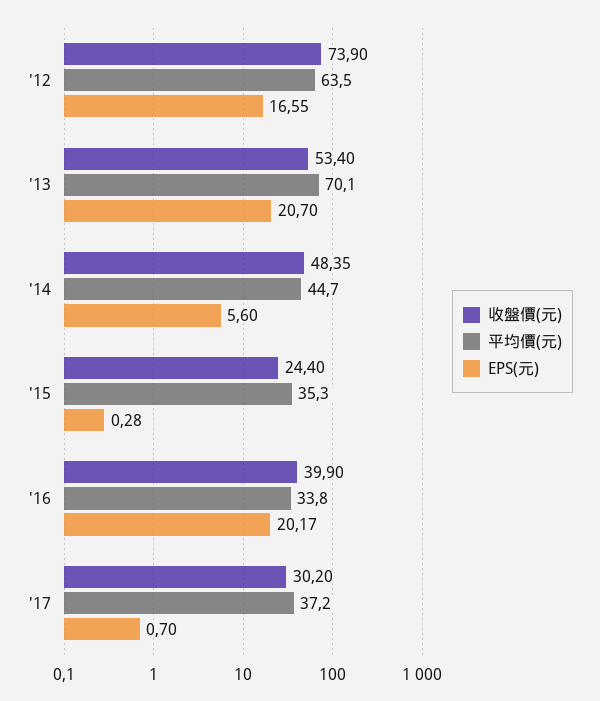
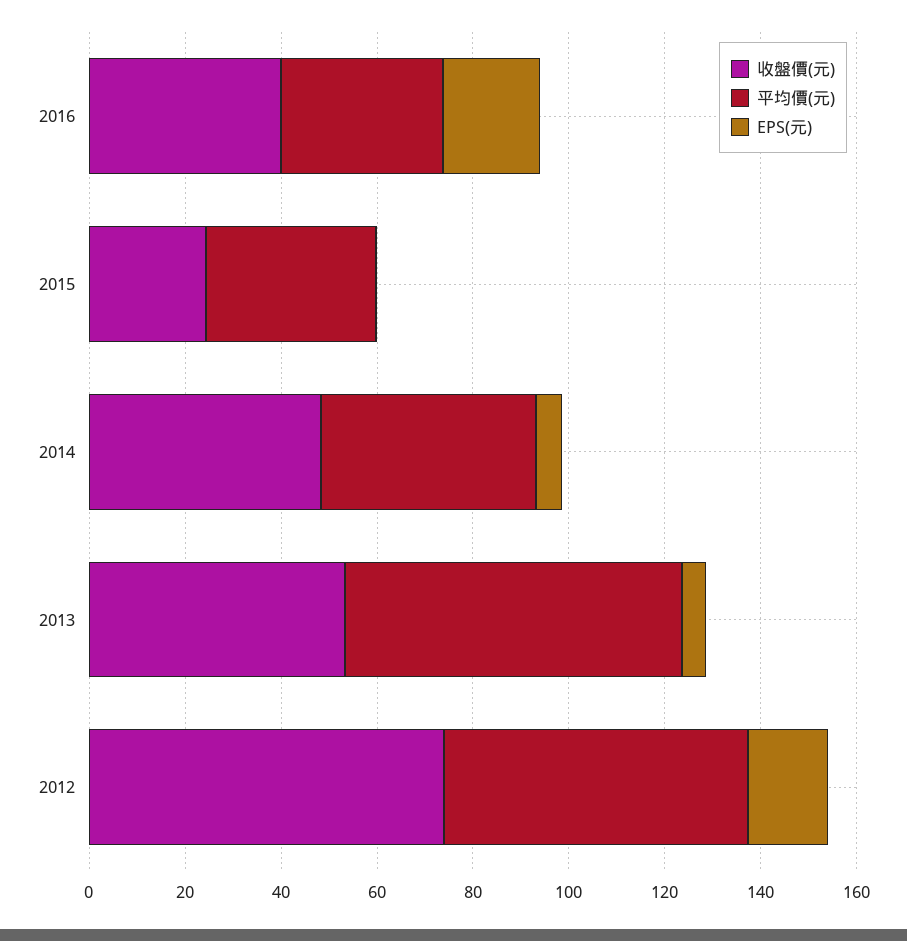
  {
    "收盤價(元)": {
      "'12": 73.9,
      "'13": 53.4,
      "'14": 48.35,
      "'15": 24.4,
-     "'16": 39.9,
+     "'16": 39.9
-     "'17": 30.2
    },
    "平均價(元)": {
      "'12": 63.5,
      "'13": 70.1,
      "'14": 44.7,
      "'15": 35.3,
-     "'16": 33.8,
+     "'16": 33.8
-     "'17": 37.2
    },
    "EPS(元)": {
      "'12": 16.55,
-     "'13": 20.7,
+     "'13": 5,
      "'14": 5.6,
      "'15": 0.28,
-     "'16": 20.17,
+     "'16": 20.17
-     "'17": 0.7
    }
  }

